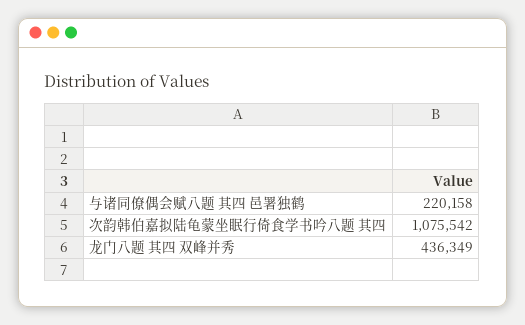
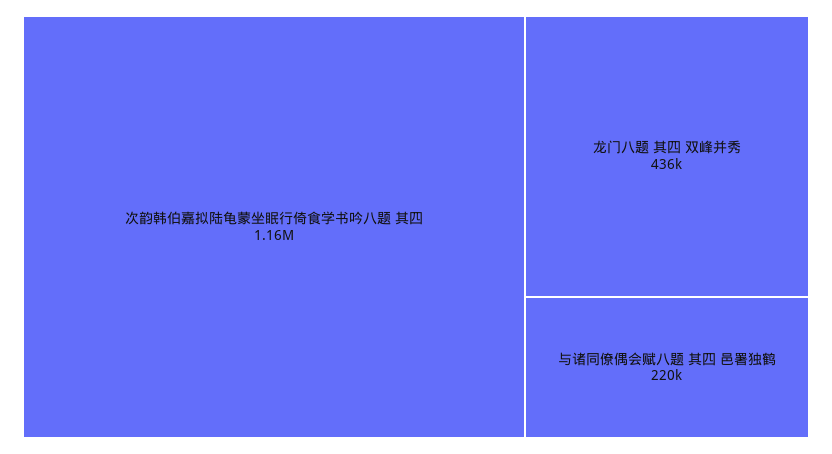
  {
    "与诸同僚偶会赋八题 其四 邑署独鹤": 220158,
-   "次韵韩伯嘉拟陆龟蒙坐眠行倚食学书吟八题 其四": 1075542,
+   "次韵韩伯嘉拟陆龟蒙坐眠行倚食学书吟八题 其四": 1160000,
    "龙门八题 其四 双峰并秀": 436349
  }

